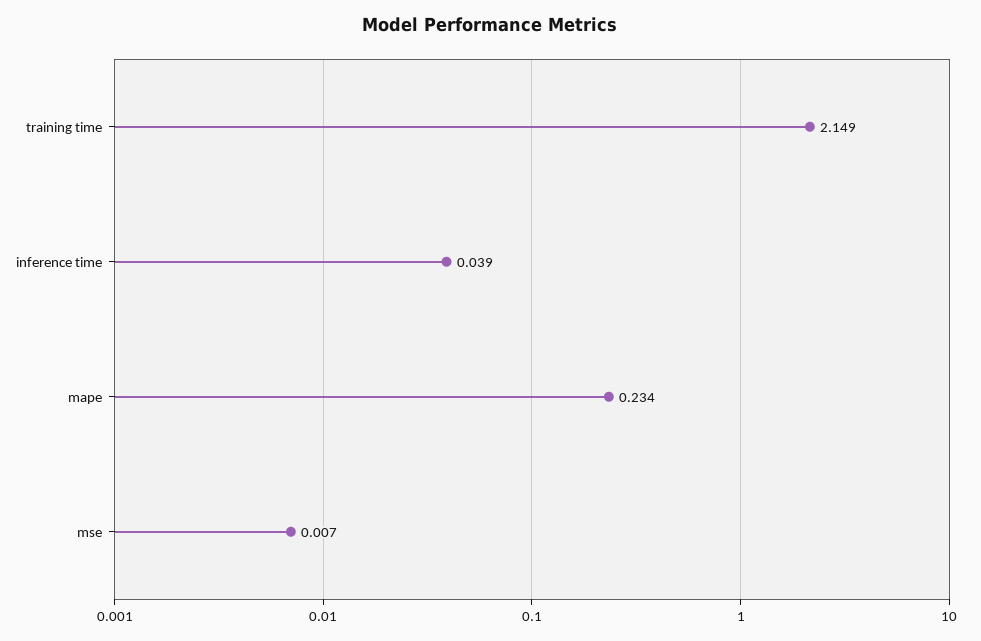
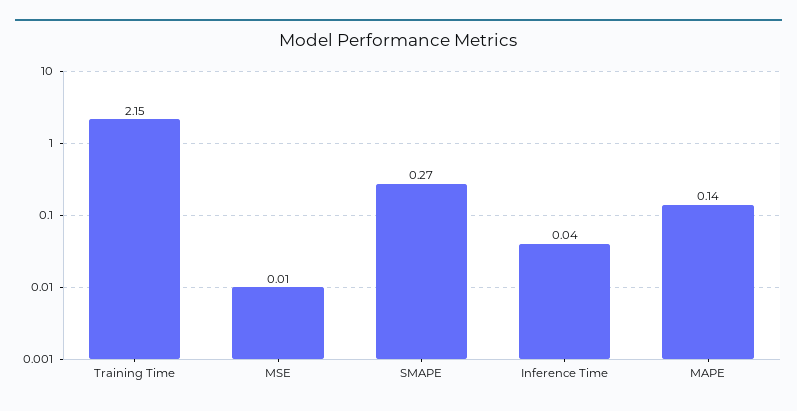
  {
    "training time": 2.149,
    "inference time": 0.039,
-   "mape": 0.234,
+   "mape": 0.14,
-   "mse": 0.007
+   "mse": 0.007,
+   "SMAPE": 0.27
  }

